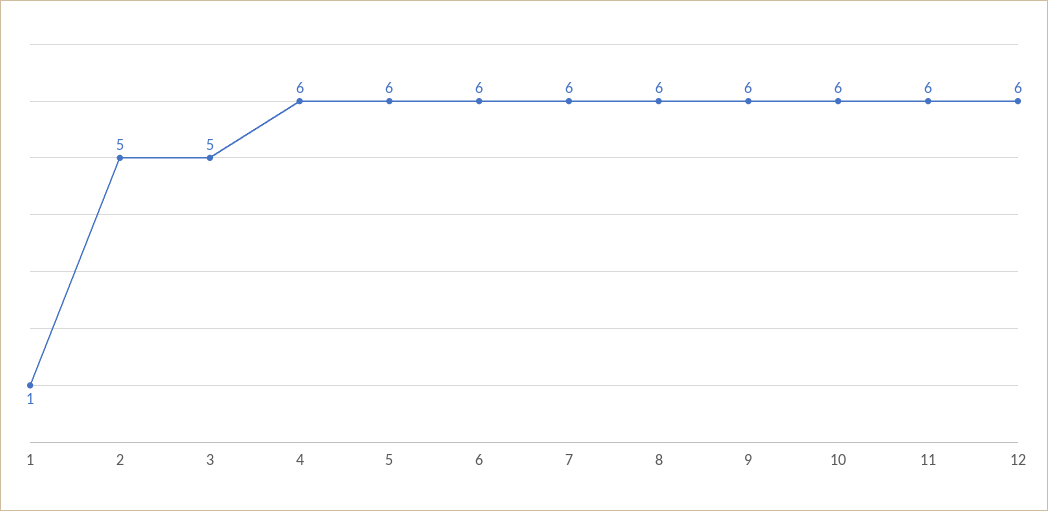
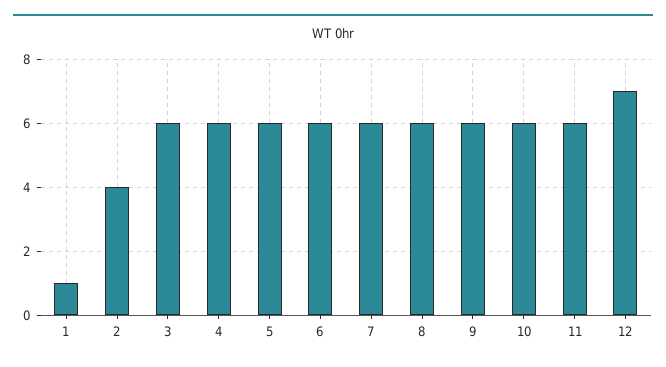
  {
    "1": 1,
-   "2": 5,
+   "2": 4,
-   "3": 5,
+   "3": 6,
    "4": 6,
    "5": 6,
    "6": 6,
    "7": 6,
    "8": 6,
    "9": 6,
    "10": 6,
    "11": 6,
-   "12": 6
+   "12": 7
  }

